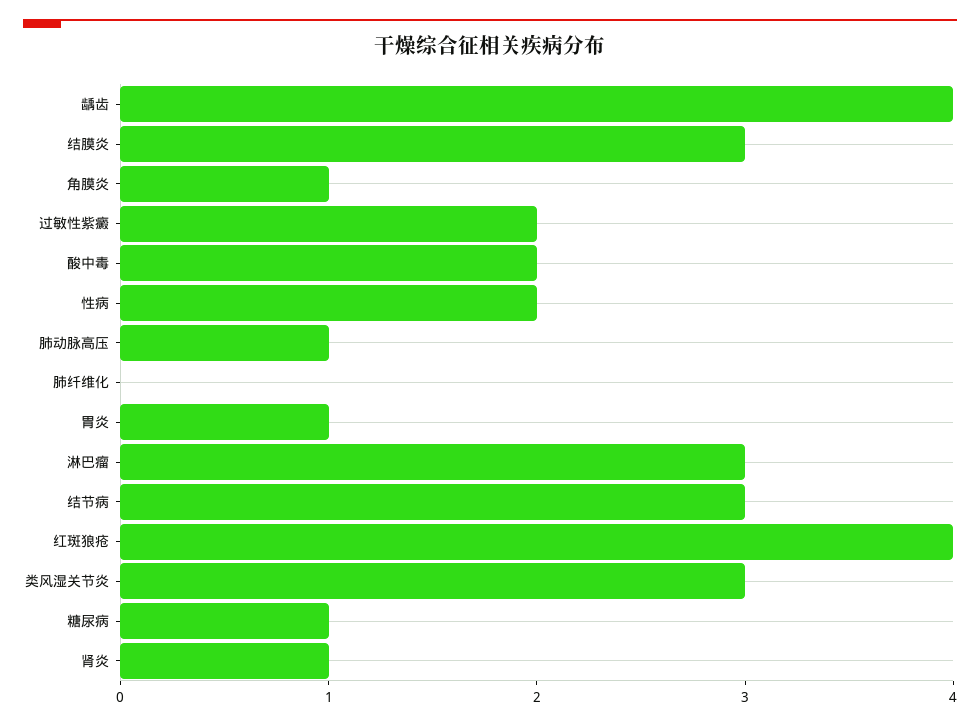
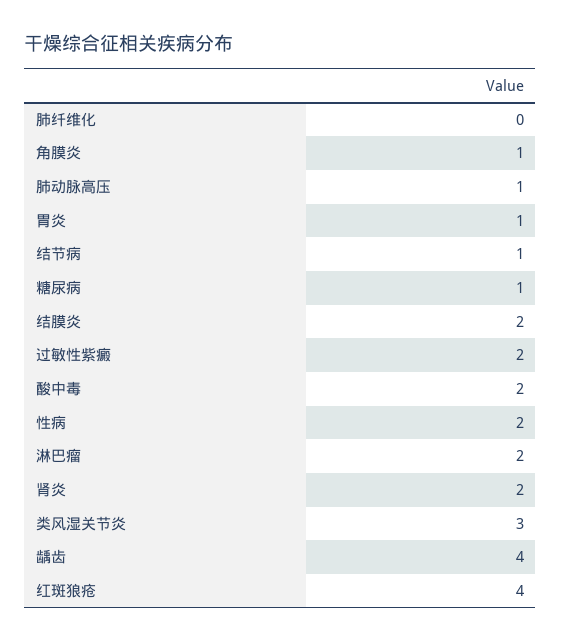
  {
    "龋齿": 4,
-   "结膜炎": 3,
+   "结膜炎": 2,
    "角膜炎": 1,
    "过敏性紫癜": 2,
    "酸中毒": 2,
    "性病": 2,
    "肺动脉高压": 1,
    "肺纤维化": 0,
    "胃炎": 1,
-   "淋巴瘤": 3,
+   "淋巴瘤": 2,
-   "结节病": 3,
+   "结节病": 1,
    "红斑狼疮": 4,
    "类风湿关节炎": 3,
    "糖尿病": 1,
-   "肾炎": 1
+   "肾炎": 2
  }

